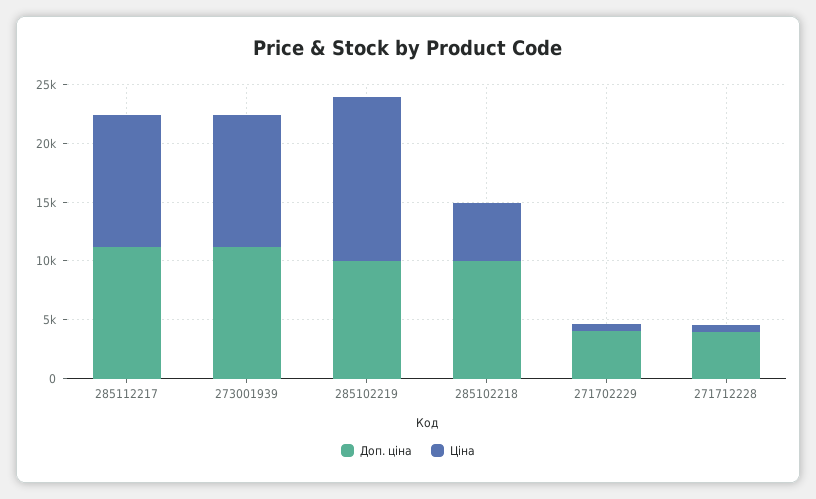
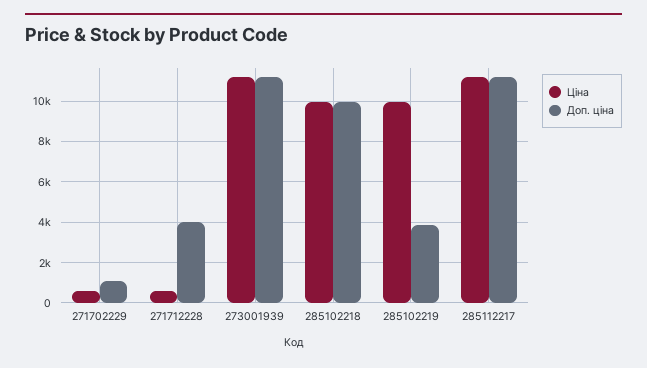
  {
    "Доп. ціна": {
      "285112217": 11000,
      "273001939": 11000,
-     "285102219": 10000,
+     "285102219": 4000,
      "285102218": 10000,
-     "271702229": 4000,
+     "271702229": 1000,
      "271712228": 4000
    },
    "Ціна": {
      "285112217": 11000,
      "273001939": 11000,
-     "285102219": 14000,
+     "285102219": 10000,
-     "285102218": 5000,
+     "285102218": 10000,
      "271702229": 500,
      "271712228": 500
    }
  }

